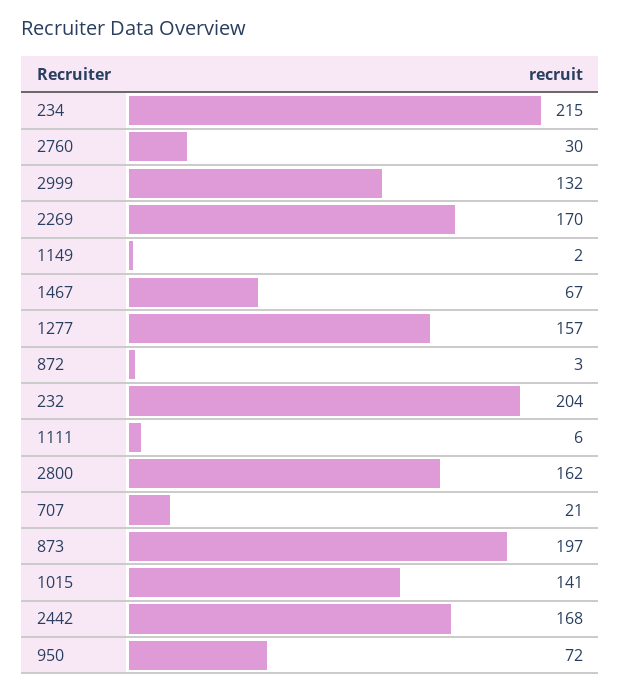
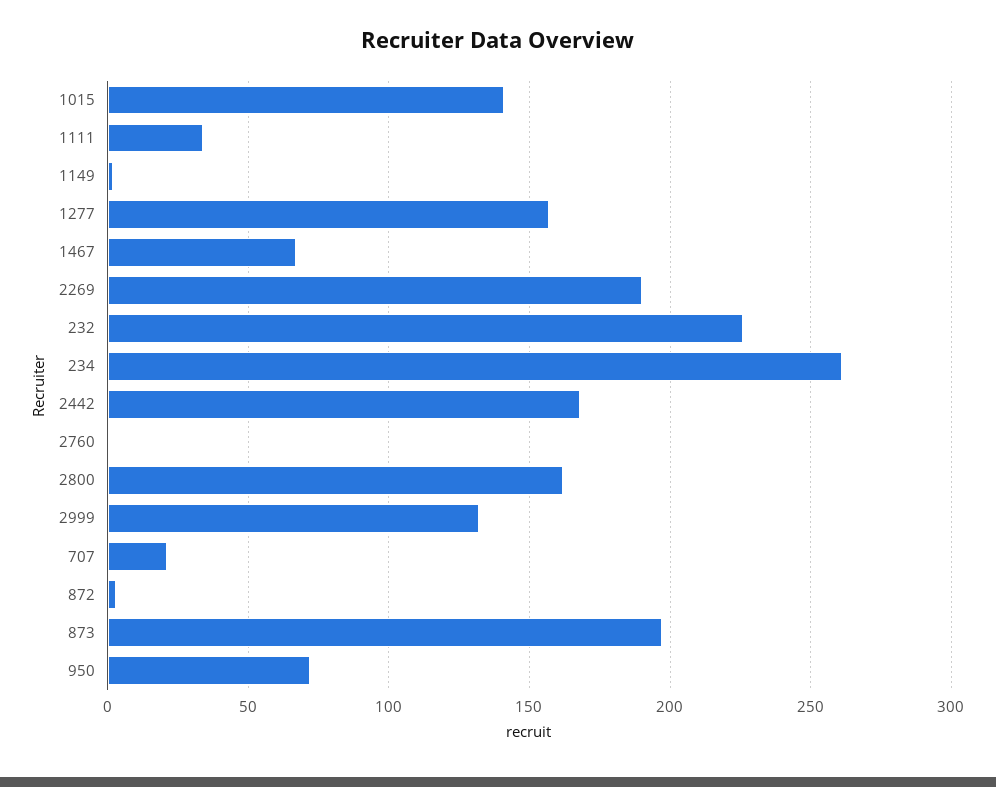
  {
-   "234": 215,
+   "234": 260,
-   "2760": 30,
+   "2760": 0,
    "2999": 132,
-   "2269": 170,
+   "2269": 190,
    "1149": 2,
    "1467": 67,
    "1277": 157,
    "872": 3,
-   "232": 204,
+   "232": 225,
-   "1111": 6,
+   "1111": 35,
    "2800": 162,
    "707": 21,
    "873": 197,
    "1015": 141,
    "2442": 168,
    "950": 72
  }

